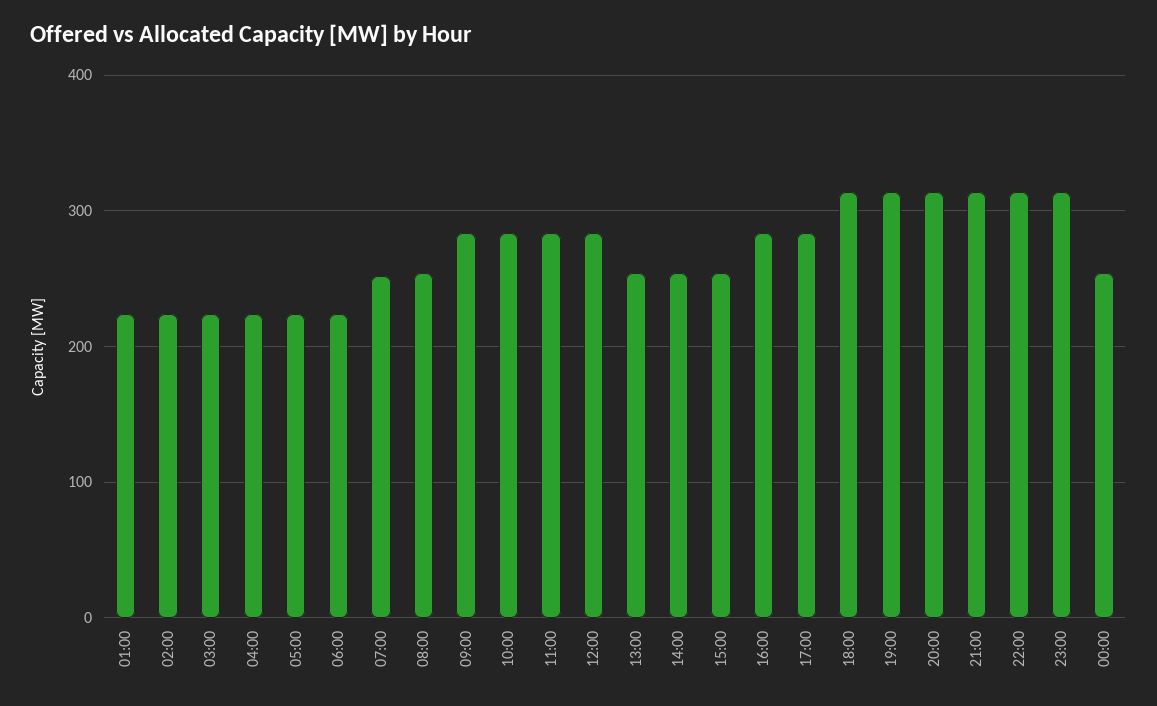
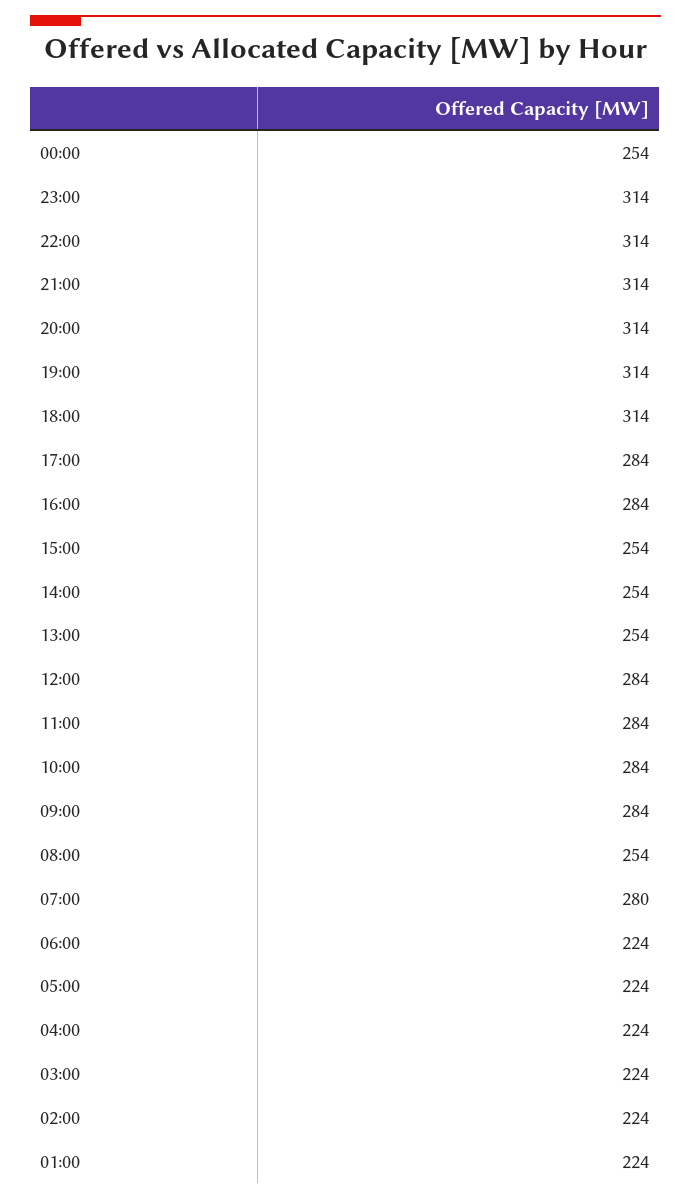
  {
    "01:00": 224,
    "02:00": 224,
    "03:00": 224,
    "04:00": 224,
    "05:00": 224,
    "06:00": 224,
-   "07:00": 250,
+   "07:00": 280,
    "08:00": 254,
    "09:00": 284,
    "10:00": 284,
    "11:00": 284,
    "12:00": 284,
    "13:00": 254,
    "14:00": 254,
    "15:00": 254,
    "16:00": 284,
    "17:00": 284,
    "18:00": 314,
    "19:00": 314,
    "20:00": 314,
    "21:00": 314,
    "22:00": 314,
    "23:00": 314,
    "00:00": 254
  }

